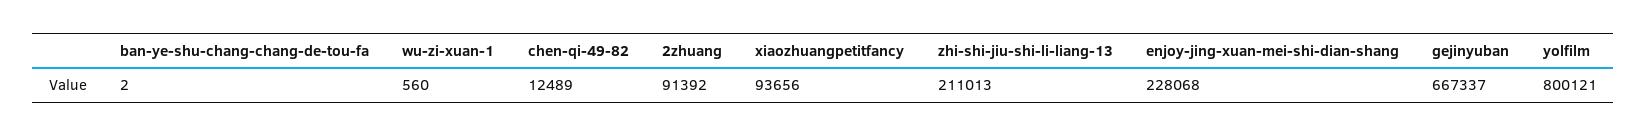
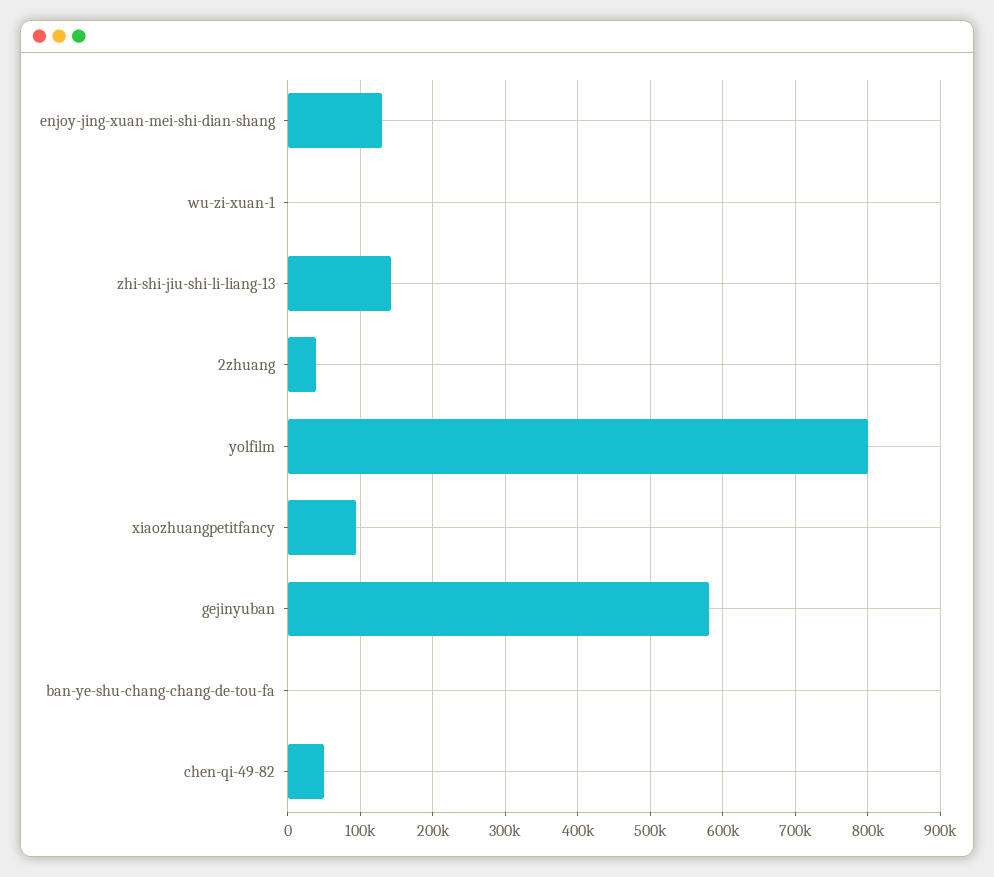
  {
    "ban-ye-shu-chang-chang-de-tou-fa": 2,
    "wu-zi-xuan-1": 560,
-   "chen-qi-49-82": 12489,
+   "chen-qi-49-82": 50000,
-   "2zhuang": 91392,
+   "2zhuang": 40000,
    "xiaozhuangpetitfancy": 93656,
-   "zhi-shi-jiu-shi-li-liang-13": 211013,
+   "zhi-shi-jiu-shi-li-liang-13": 140000,
-   "enjoy-jing-xuan-mei-shi-dian-shang": 228068,
+   "enjoy-jing-xuan-mei-shi-dian-shang": 130000,
-   "gejinyuban": 667337,
+   "gejinyuban": 580000,
    "yolfilm": 800121
  }

